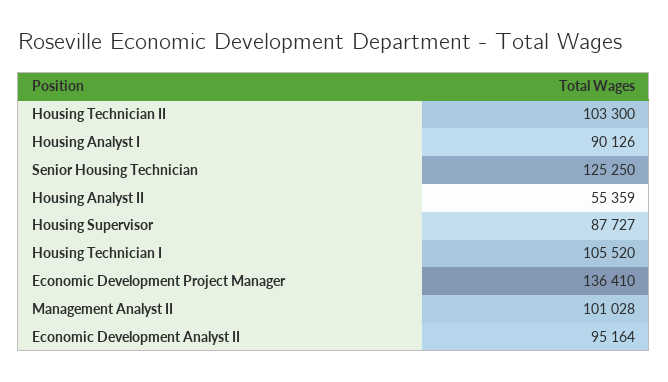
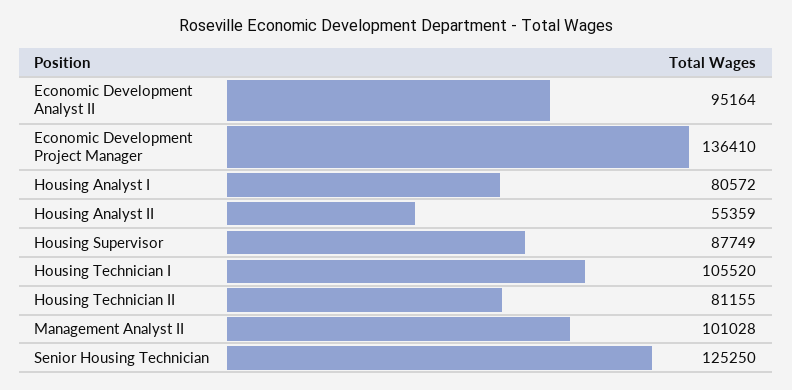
  {
-   "Housing Technician II": 103300,
+   "Housing Technician II": 81155,
-   "Housing Analyst I": 90126,
+   "Housing Analyst I": 80572,
    "Senior Housing Technician": 125250,
    "Housing Analyst II": 55359,
-   "Housing Supervisor": 87727,
+   "Housing Supervisor": 87749,
    "Housing Technician I": 105520,
    "Economic Development Project Manager": 136410,
    "Management Analyst II": 101028,
    "Economic Development Analyst II": 95164
  }

